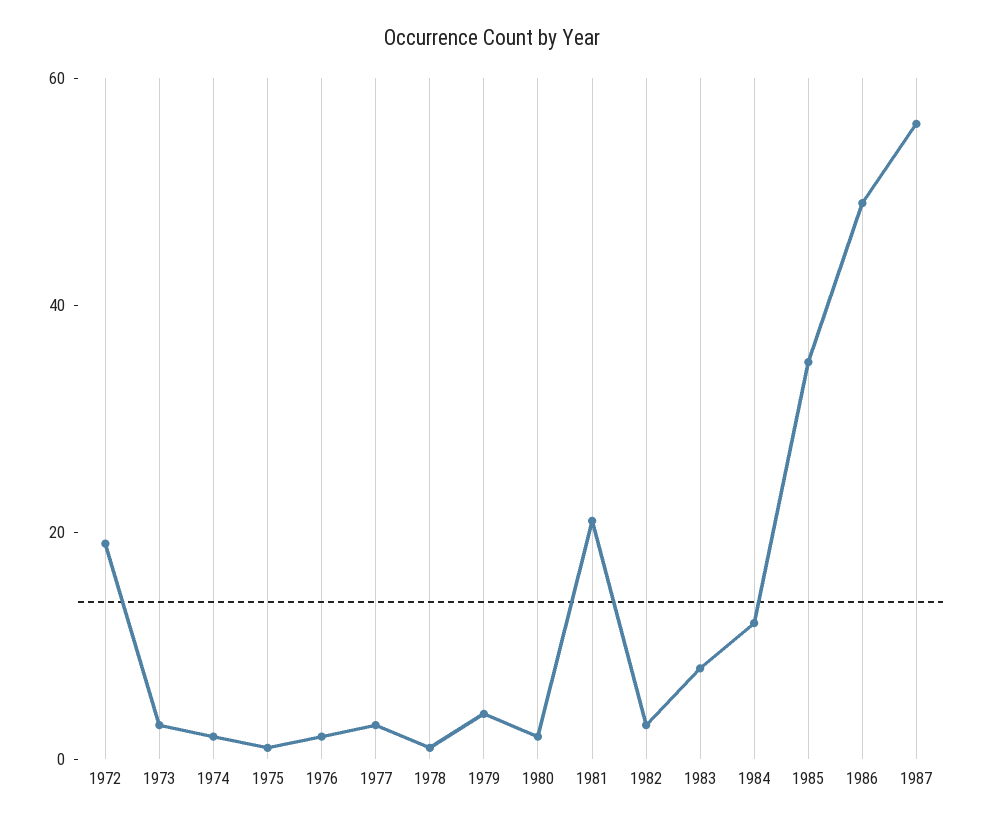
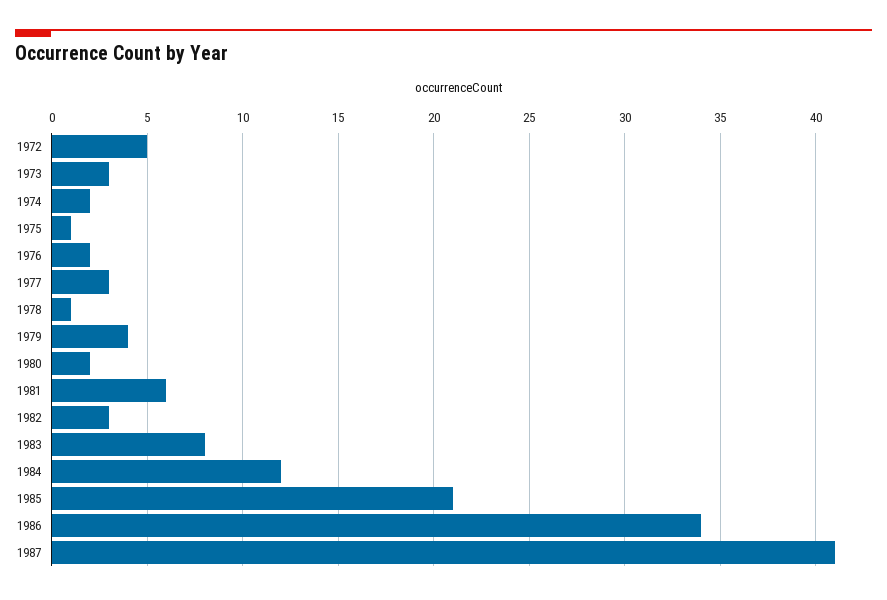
  {
-   "1972": 20,
+   "1972": 5,
    "1973": 3,
    "1974": 2,
    "1975": 1,
    "1976": 2,
    "1977": 3,
    "1978": 1,
    "1979": 4,
    "1980": 2,
-   "1981": 20,
+   "1981": 6,
    "1982": 3,
    "1983": 8,
    "1984": 12,
-   "1985": 35,
+   "1985": 21,
-   "1986": 50,
+   "1986": 34,
-   "1987": 55
+   "1987": 41
  }

